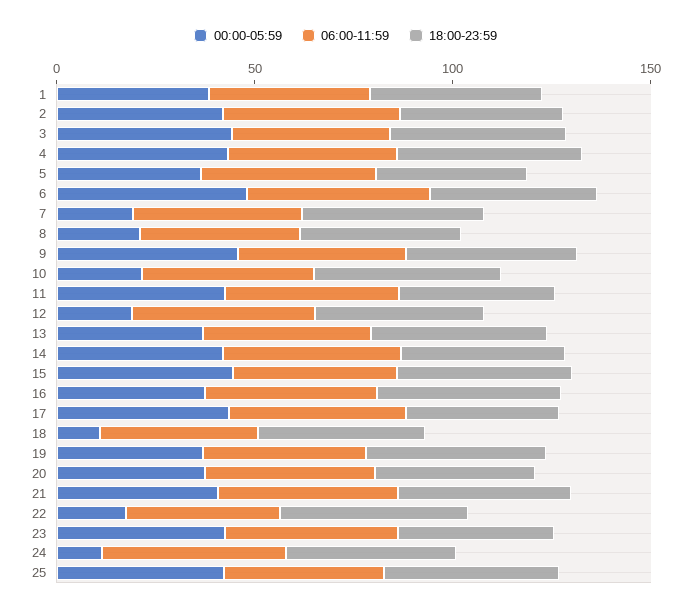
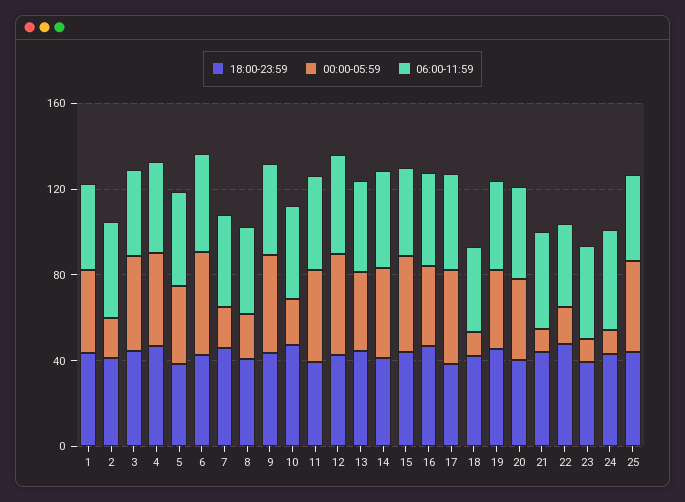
  {
    "00:00-05:59": {
      "1": 40,
-     "2": 40,
+     "2": 20,
      "3": 40,
      "4": 40,
      "5": 40,
      "6": 50,
      "7": 20,
      "8": 20,
      "9": 50,
      "10": 20,
      "11": 40,
-     "12": 20,
+     "12": 50,
      "13": 40,
      "14": 40,
      "15": 40,
      "16": 40,
      "17": 40,
      "18": 10,
      "19": 40,
      "20": 40,
-     "21": 40,
+     "21": 10,
      "22": 20,
-     "23": 40,
+     "23": 10,
      "24": 10,
      "25": 40
    },
    "06:00-11:59": {
      "1": 40,
      "2": 40,
      "3": 40,
      "4": 40,
      "5": 40,
      "6": 50,
      "7": 40,
      "8": 40,
      "9": 40,
      "10": 40,
      "11": 40,
      "12": 50,
      "13": 40,
      "14": 50,
      "15": 40,
      "16": 40,
      "17": 40,
      "18": 40,
      "19": 40,
      "20": 40,
      "21": 50,
      "22": 40,
      "23": 40,
      "24": 50,
      "25": 40
    },
    "18:00-23:59": {
      "1": 40,
      "2": 40,
      "3": 40,
      "4": 50,
      "5": 40,
      "6": 40,
      "7": 50,
      "8": 40,
      "9": 40,
      "10": 50,
      "11": 40,
      "12": 40,
      "13": 40,
      "14": 40,
      "15": 40,
      "16": 50,
      "17": 40,
      "18": 40,
      "19": 50,
      "20": 40,
      "21": 40,
      "22": 50,
      "23": 40,
      "24": 40,
      "25": 40
    }
  }

